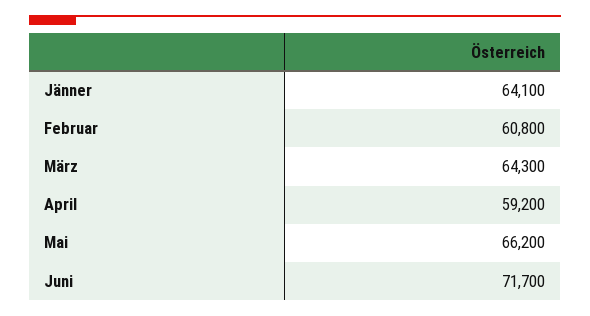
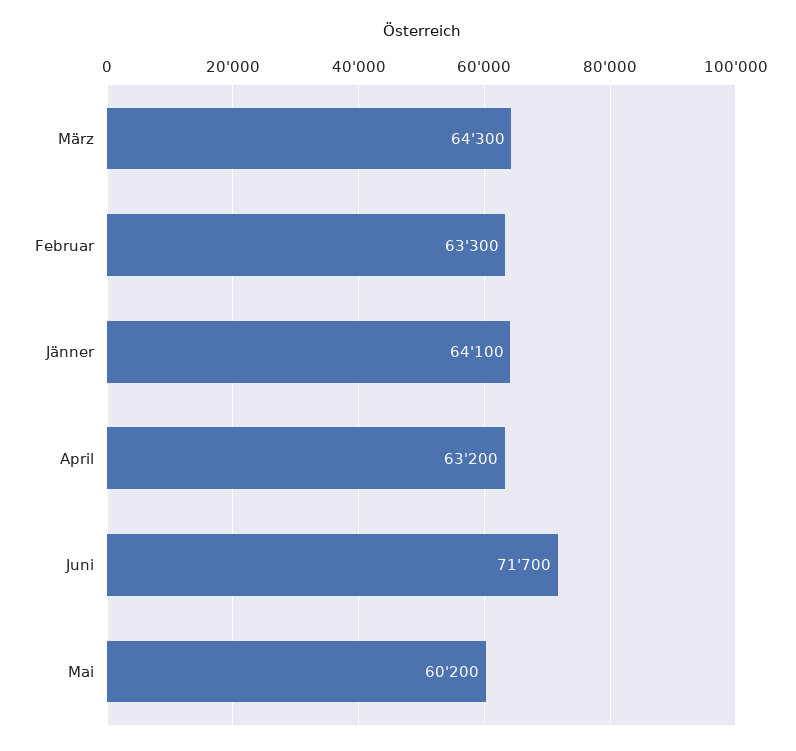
  {
    "Jänner": 64100,
-   "Februar": 60800,
+   "Februar": 63300,
    "März": 64300,
-   "April": 59200,
+   "April": 63200,
-   "Mai": 66200,
+   "Mai": 60200,
    "Juni": 71700
  }

